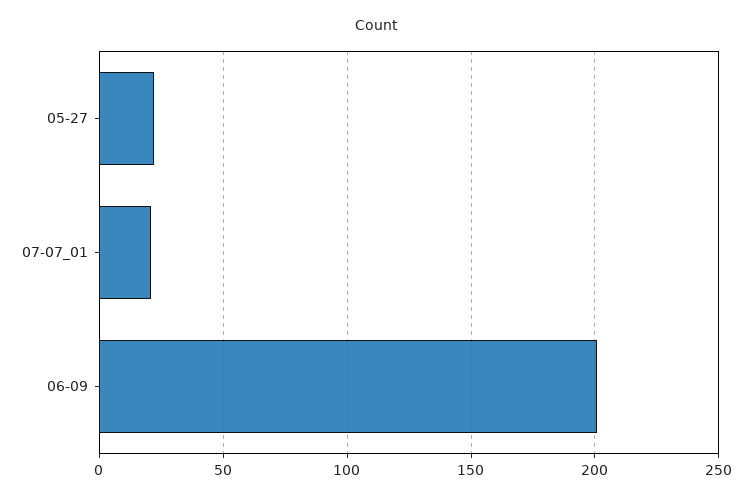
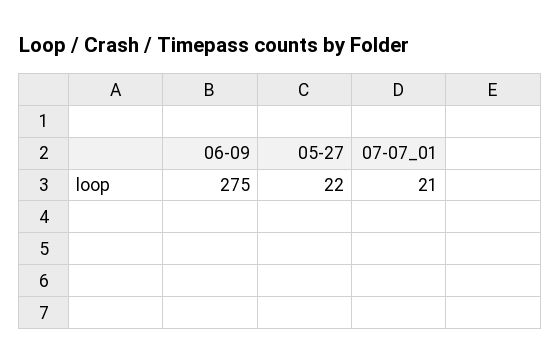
  {
    "05-27": 22,
    "07-07_01": 21,
-   "06-09": 200
+   "06-09": 275
  }

